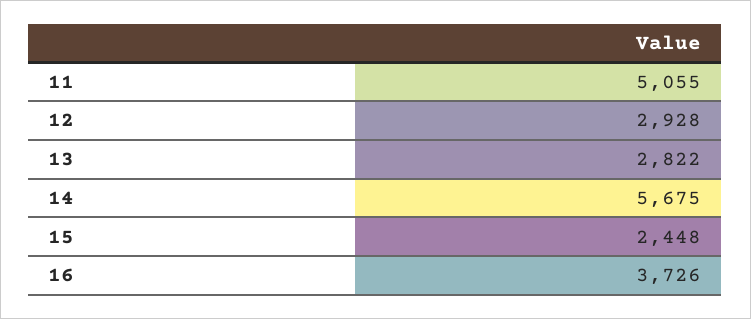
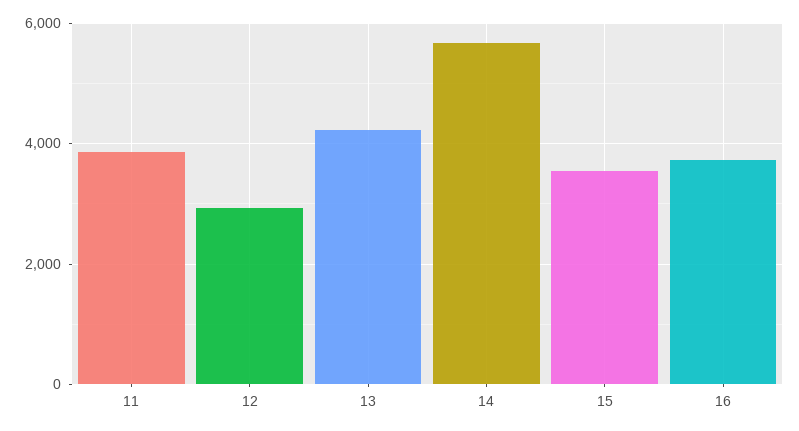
  {
-   "11": 5055,
+   "11": 3800,
    "12": 2928,
-   "13": 2822,
+   "13": 4200,
    "14": 5675,
-   "15": 2448,
+   "15": 3600,
    "16": 3726
  }

